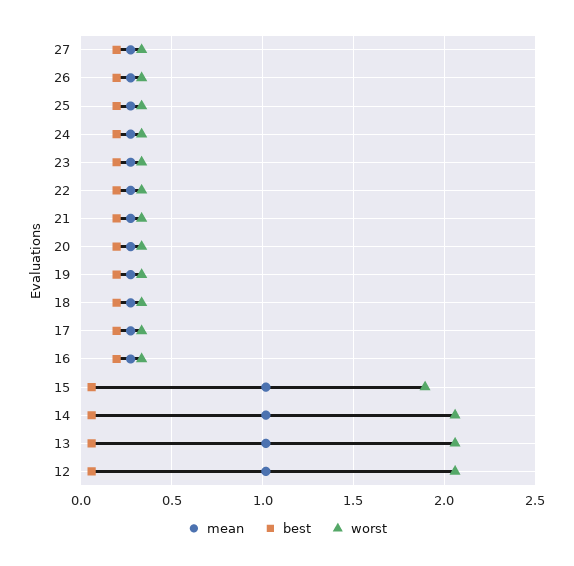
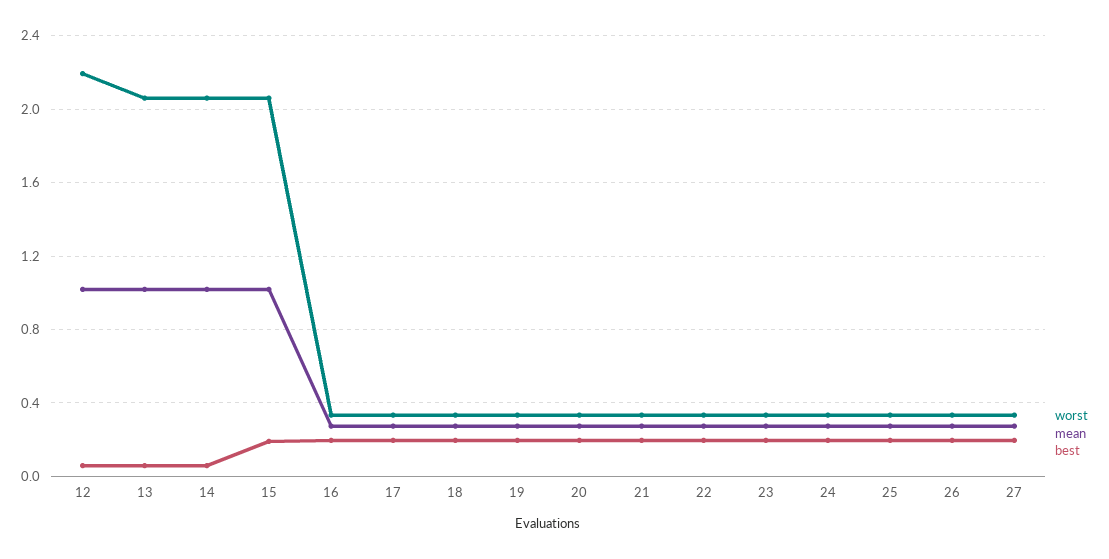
  {
    "mean": {
      "27": 0.25,
      "26": 0.25,
      "25": 0.25,
      "24": 0.25,
      "23": 0.25,
      "22": 0.25,
      "21": 0.25,
      "20": 0.25,
      "19": 0.25,
      "18": 0.25,
      "17": 0.25,
      "16": 0.25,
      "15": 1,
      "14": 1,
      "13": 1,
      "12": 1
    },
    "best": {
      "27": 0.2,
      "26": 0.2,
      "25": 0.2,
      "24": 0.2,
      "23": 0.2,
      "22": 0.2,
      "21": 0.2,
      "20": 0.2,
      "19": 0.2,
      "18": 0.2,
      "17": 0.2,
      "16": 0.2,
-     "15": 0.05,
+     "15": 0.2,
      "14": 0.05,
      "13": 0.05,
      "12": 0.05
    },
    "worst": {
      "27": 0.35,
      "26": 0.35,
      "25": 0.35,
      "24": 0.35,
      "23": 0.35,
      "22": 0.35,
      "21": 0.35,
      "20": 0.35,
      "19": 0.35,
      "18": 0.35,
      "17": 0.35,
      "16": 0.35,
-     "15": 1.9,
+     "15": 2.05,
      "14": 2.05,
      "13": 2.05,
-     "12": 2.05
+     "12": 2.2
    }
  }

